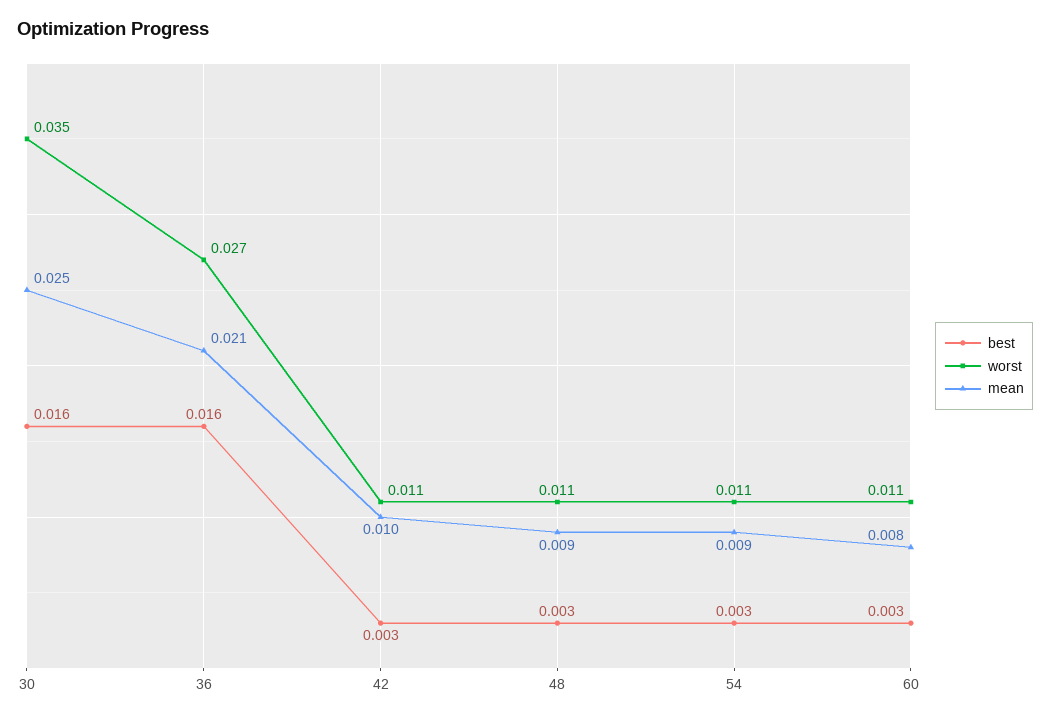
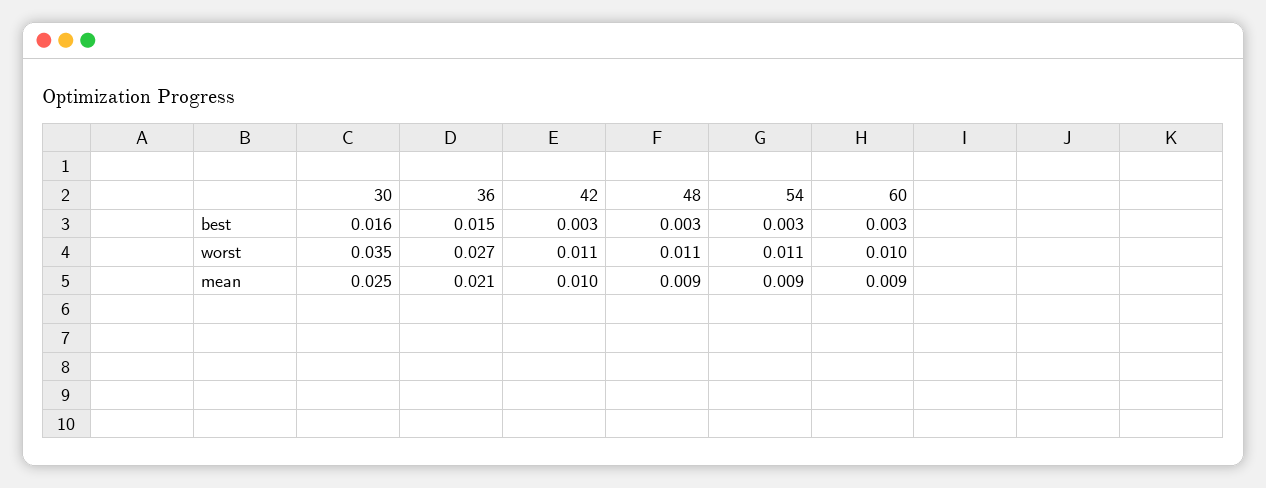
  {
    "best": {
      "30": 0.016,
-     "36": 0.016,
+     "36": 0.015,
      "42": 0.003,
      "48": 0.003,
      "54": 0.003,
      "60": 0.003
    },
    "worst": {
      "30": 0.035,
      "36": 0.027,
      "42": 0.011,
      "48": 0.011,
      "54": 0.011,
-     "60": 0.011
+     "60": 0.01
    },
    "mean": {
      "30": 0.025,
      "36": 0.021,
      "42": 0.01,
      "48": 0.009,
      "54": 0.009,
-     "60": 0.008
+     "60": 0.009
    }
  }

